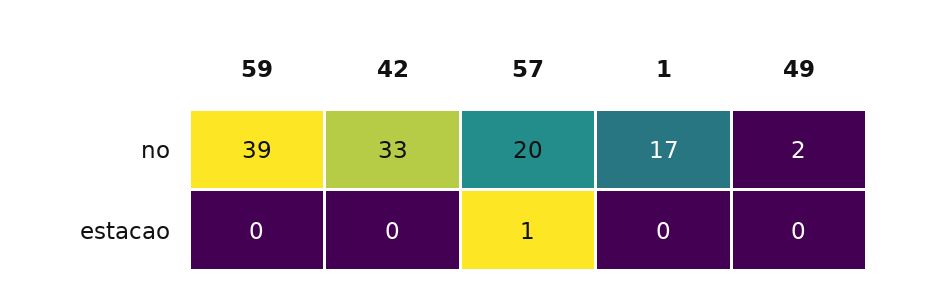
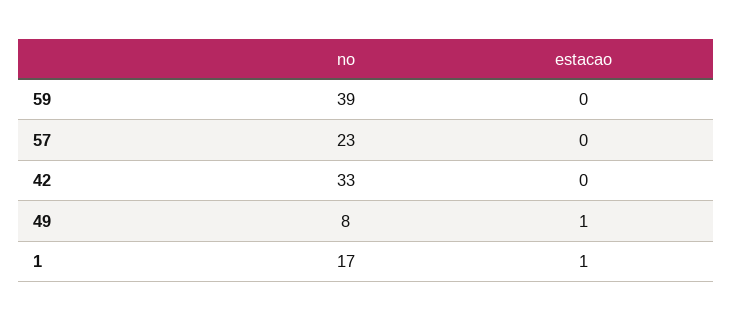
  {
    "59": {
      "no": 39,
      "estacao": 0
    },
    "42": {
      "no": 33,
      "estacao": 0
    },
    "57": {
-     "no": 20,
+     "no": 23,
-     "estacao": 1
+     "estacao": 0
    },
    "1": {
      "no": 17,
-     "estacao": 0
+     "estacao": 1
    },
    "49": {
-     "no": 2,
+     "no": 8,
-     "estacao": 0
+     "estacao": 1
    }
  }

